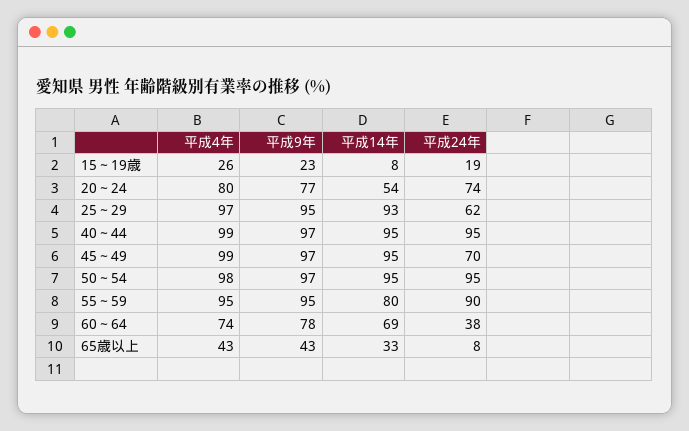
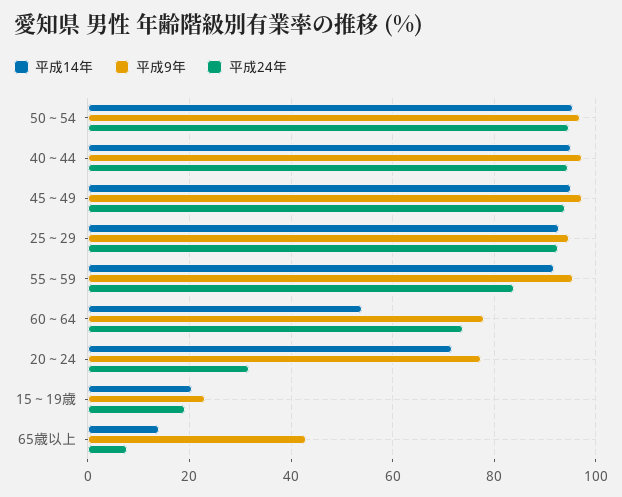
  {
-   "平成4年": {
-     "15～19歳": 26,
-     "20～24": 80,
-     "25～29": 97,
-     "40～44": 99,
-     "45～49": 99,
-     "50～54": 98,
-     "55～59": 95,
-     "60～64": 74,
-     "65歳以上": 43
-   },
    "平成9年": {
      "15～19歳": 23,
      "20～24": 77,
      "25～29": 95,
      "40～44": 97,
      "45～49": 97,
      "50～54": 97,
      "55～59": 95,
      "60～64": 78,
      "65歳以上": 43
    },
    "平成14年": {
-     "15～19歳": 8,
+     "15～19歳": 20,
-     "20～24": 54,
+     "20～24": 72,
      "25～29": 93,
      "40～44": 95,
      "45～49": 95,
      "50～54": 95,
-     "55～59": 80,
+     "55～59": 92,
-     "60～64": 69,
+     "60～64": 54,
-     "65歳以上": 33
+     "65歳以上": 14
    },
    "平成24年": {
      "15～19歳": 19,
-     "20～24": 74,
+     "20～24": 32,
-     "25～29": 62,
+     "25～29": 92,
      "40～44": 95,
-     "45～49": 70,
+     "45～49": 94,
      "50～54": 95,
-     "55～59": 90,
+     "55～59": 84,
-     "60～64": 38,
+     "60～64": 74,
      "65歳以上": 8
    }
  }

